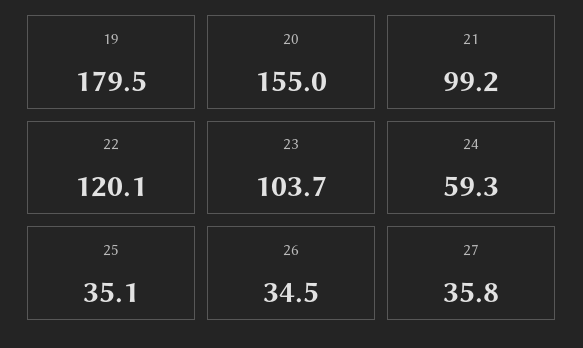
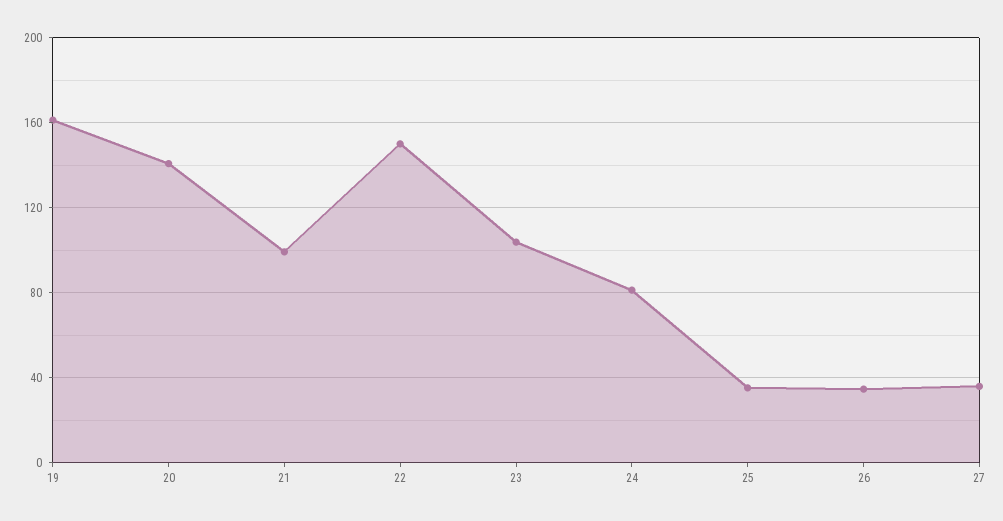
  {
-   "19": 179.5,
+   "19": 160,
-   "20": 155,
+   "20": 140,
    "21": 99.2,
-   "22": 120.1,
+   "22": 150,
    "23": 103.7,
-   "24": 59.3,
+   "24": 80,
    "25": 35.1,
    "26": 34.5,
    "27": 35.8
  }

